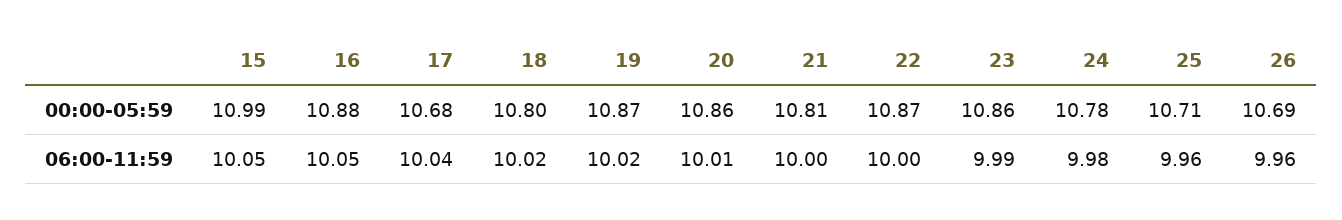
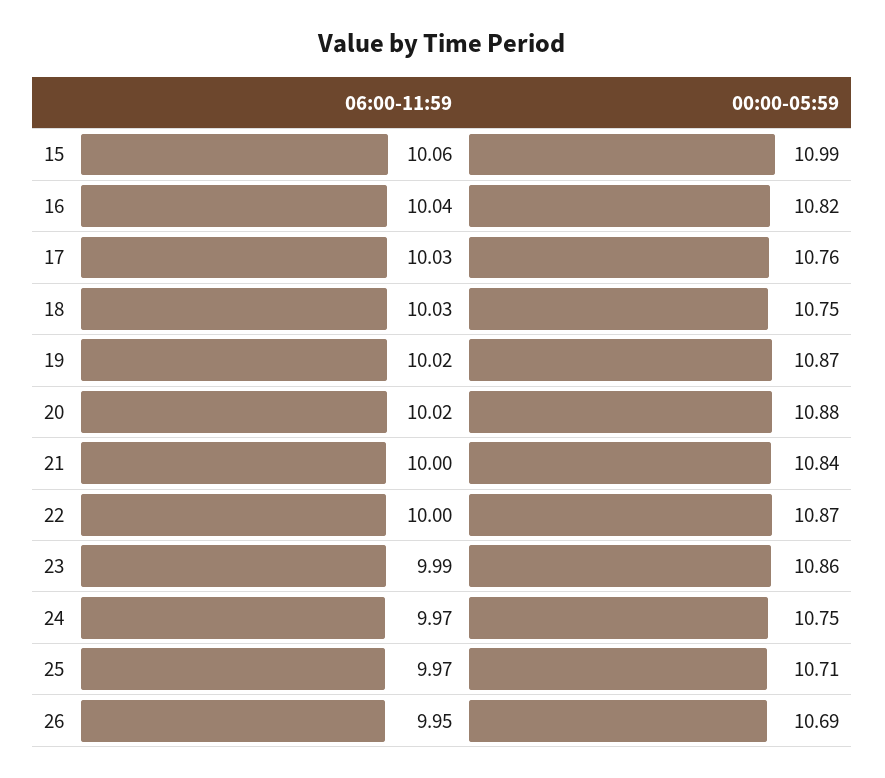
  {
    "15": {
      "00:00-05:59": 10.99,
-     "06:00-11:59": 10.05
+     "06:00-11:59": 10.06
    },
    "16": {
-     "00:00-05:59": 10.88,
+     "00:00-05:59": 10.82,
-     "06:00-11:59": 10.05
+     "06:00-11:59": 10.04
    },
    "17": {
-     "00:00-05:59": 10.68,
+     "00:00-05:59": 10.76,
-     "06:00-11:59": 10.04
+     "06:00-11:59": 10.03
    },
    "18": {
-     "00:00-05:59": 10.8,
+     "00:00-05:59": 10.75,
-     "06:00-11:59": 10.02
+     "06:00-11:59": 10.03
    },
    "19": {
      "00:00-05:59": 10.87,
      "06:00-11:59": 10.02
    },
    "20": {
-     "00:00-05:59": 10.86,
+     "00:00-05:59": 10.88,
-     "06:00-11:59": 10.01
+     "06:00-11:59": 10.02
    },
    "21": {
-     "00:00-05:59": 10.81,
+     "00:00-05:59": 10.84,
      "06:00-11:59": 10
    },
    "22": {
      "00:00-05:59": 10.87,
      "06:00-11:59": 10
    },
    "23": {
      "00:00-05:59": 10.86,
      "06:00-11:59": 9.99
    },
    "24": {
-     "00:00-05:59": 10.78,
+     "00:00-05:59": 10.75,
-     "06:00-11:59": 9.98
+     "06:00-11:59": 9.97
    },
    "25": {
      "00:00-05:59": 10.71,
-     "06:00-11:59": 9.96
+     "06:00-11:59": 9.97
    },
    "26": {
      "00:00-05:59": 10.69,
-     "06:00-11:59": 9.96
+     "06:00-11:59": 9.95
    }
  }

